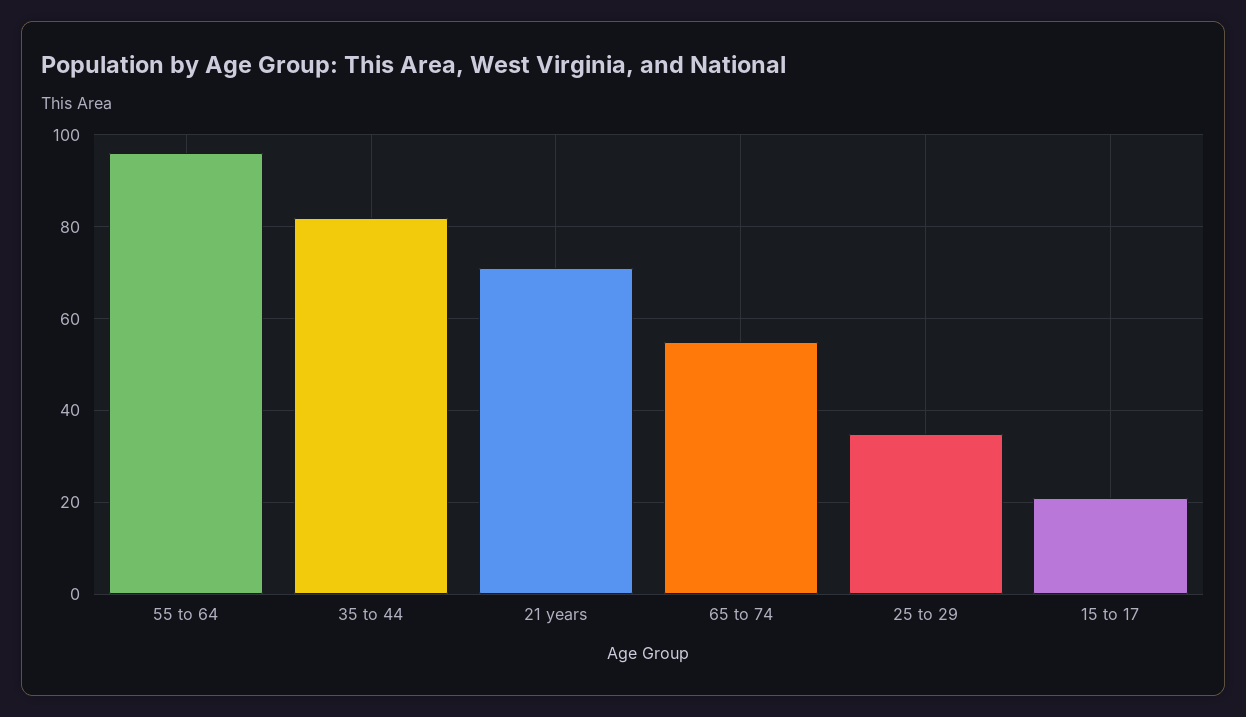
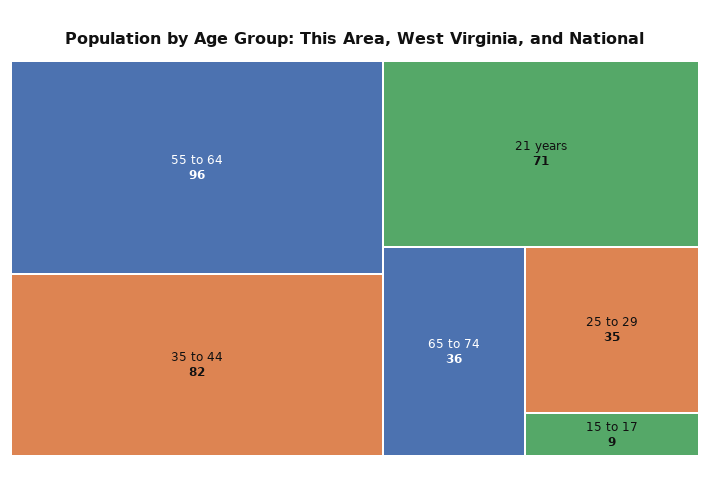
  {
    "55 to 64": 96,
    "35 to 44": 82,
    "21 years": 71,
-   "65 to 74": 55,
+   "65 to 74": 36,
    "25 to 29": 35,
-   "15 to 17": 20
+   "15 to 17": 9
  }

